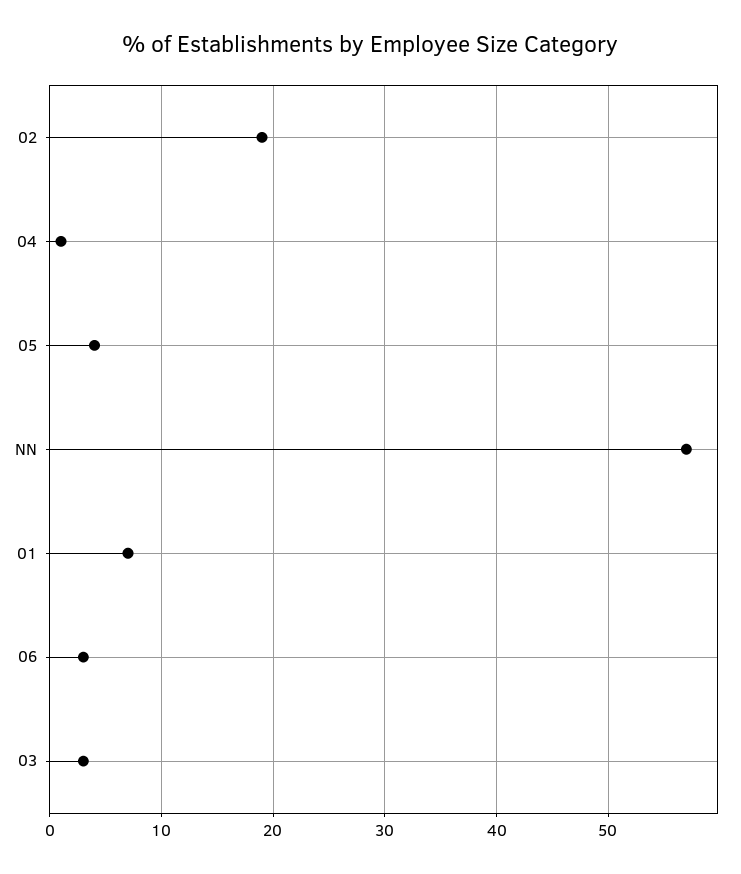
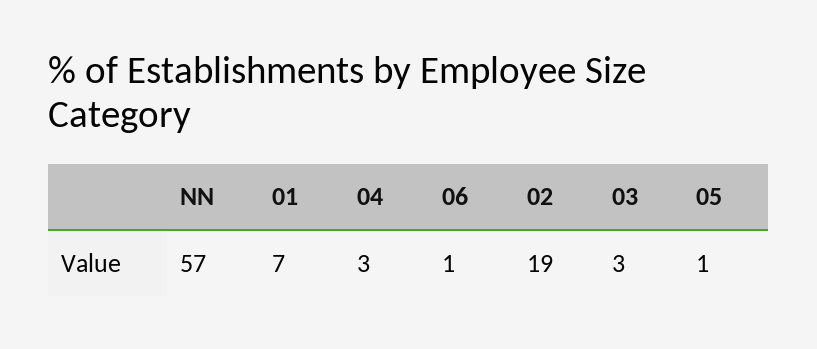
  {
    "02": 19,
-   "04": 1,
+   "04": 3,
-   "05": 4,
+   "05": 1,
    "NN": 57,
    "01": 7,
-   "06": 3,
+   "06": 1,
    "03": 3
  }

